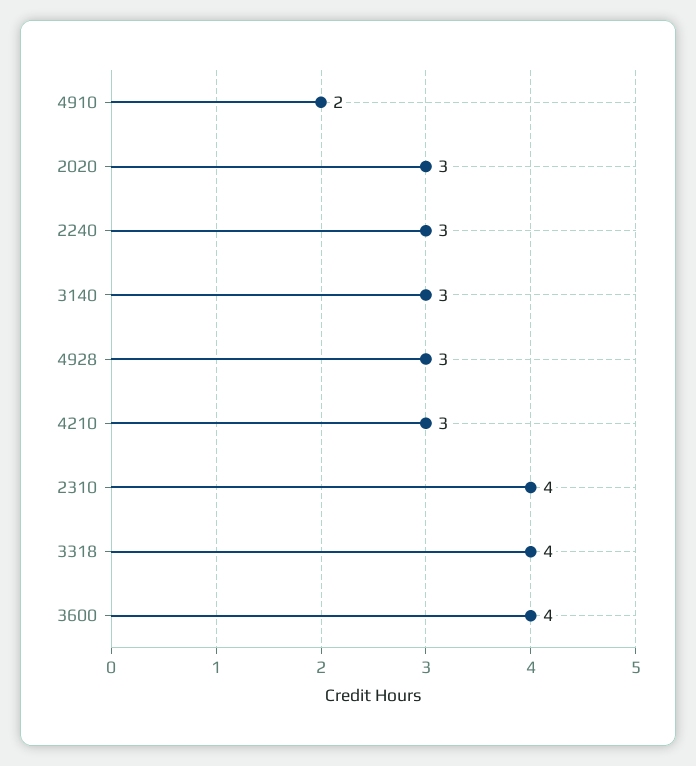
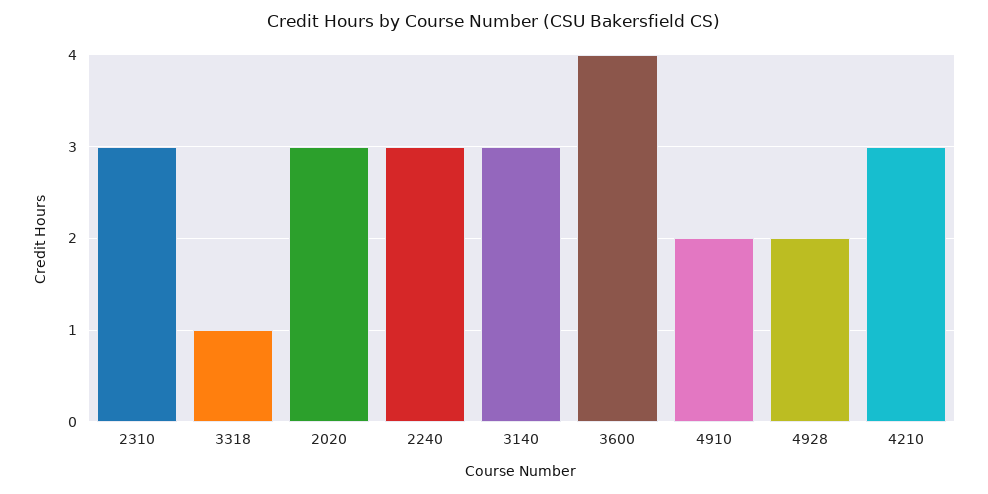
  {
    "4910": 2,
    "2020": 3,
    "2240": 3,
    "3140": 3,
-   "4928": 3,
+   "4928": 2,
    "4210": 3,
-   "2310": 4,
+   "2310": 3,
-   "3318": 4,
+   "3318": 1,
    "3600": 4
  }

